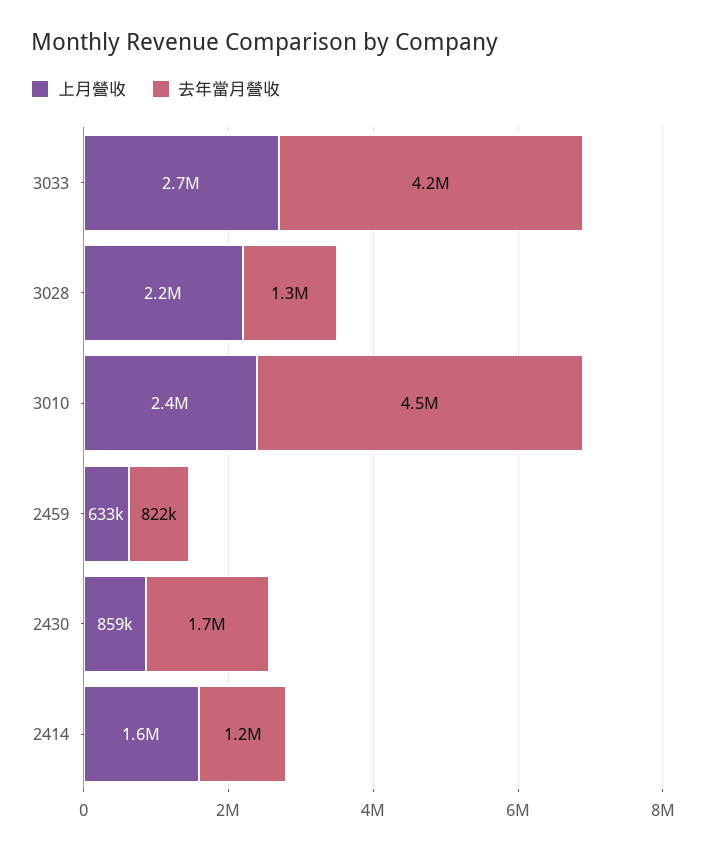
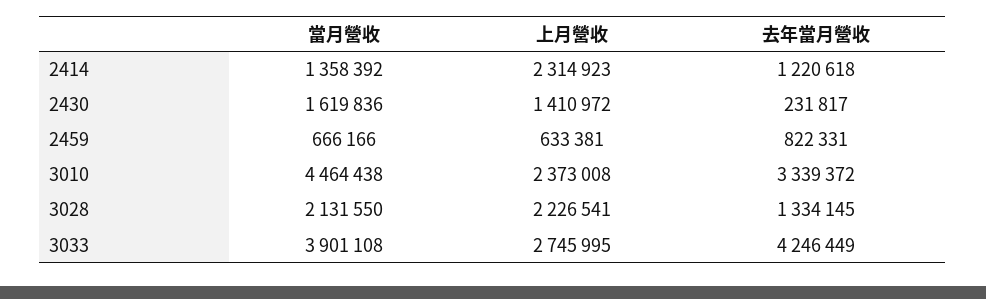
  {
    "上月營收": {
      "3033": 2745995,
      "3028": 2226541,
      "3010": 2373008,
      "2459": 633381,
-     "2430": 859000,
+     "2430": 1410972,
-     "2414": 1600000
+     "2414": 2314923
    },
    "去年當月營收": {
      "3033": 4246449,
      "3028": 1334145,
-     "3010": 4500000,
+     "3010": 3339372,
      "2459": 822331,
-     "2430": 1700000,
+     "2430": 231817,
      "2414": 1220618
-   }
+   },
+   "當月營收": {
+     "2414": 1358392,
+     "2430": 1619836,
+     "2459": 666166,
+     "3010": 4464438,
+     "3028": 2131550,
+     "3033": 3901108
+   }
  }

